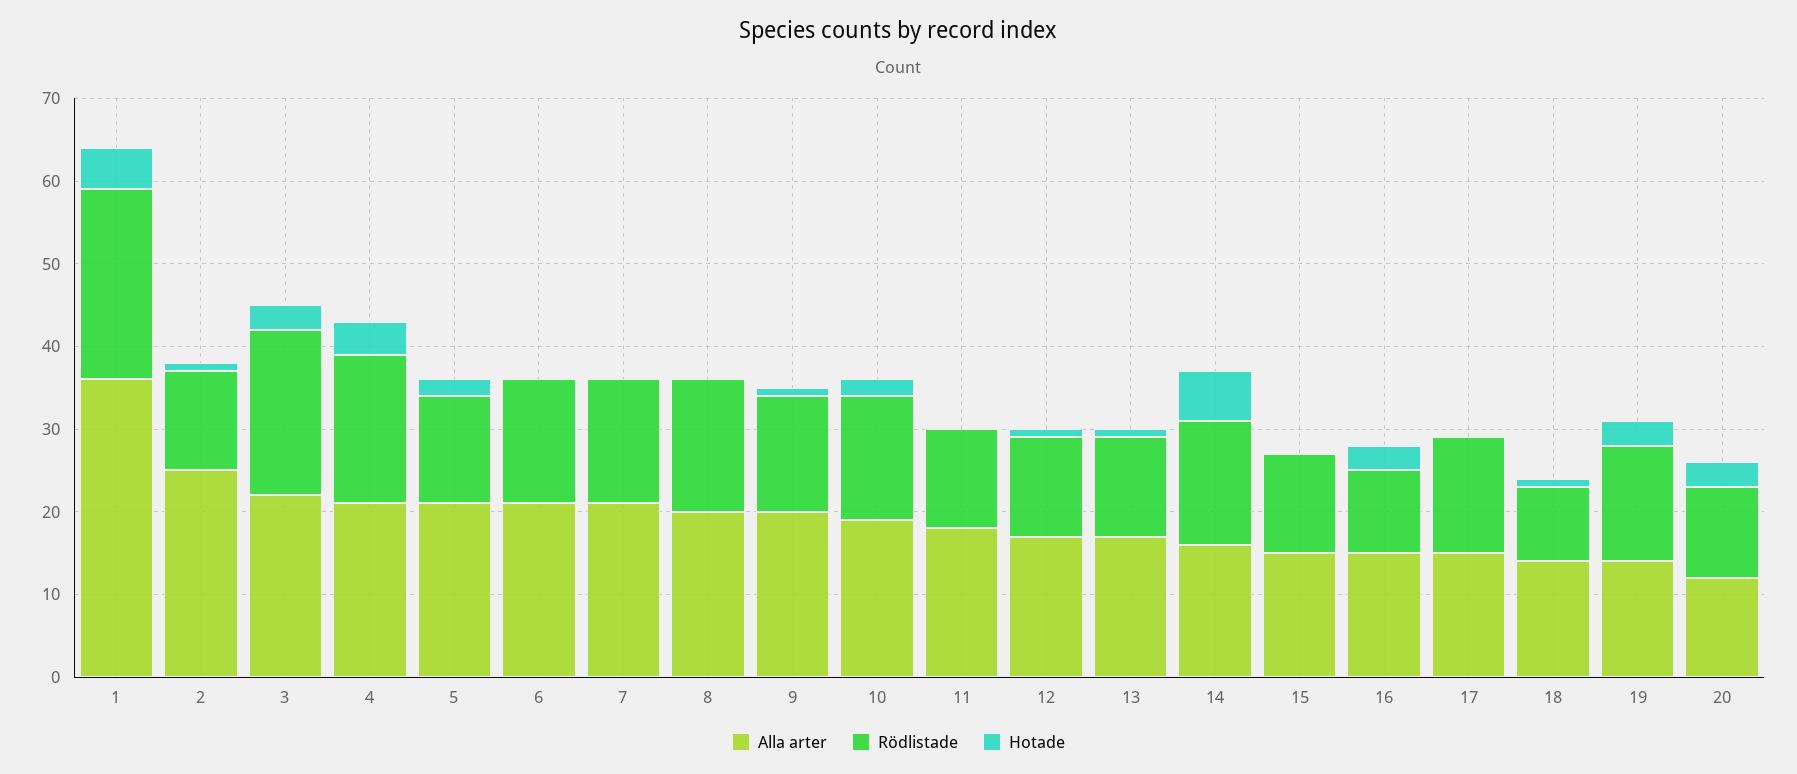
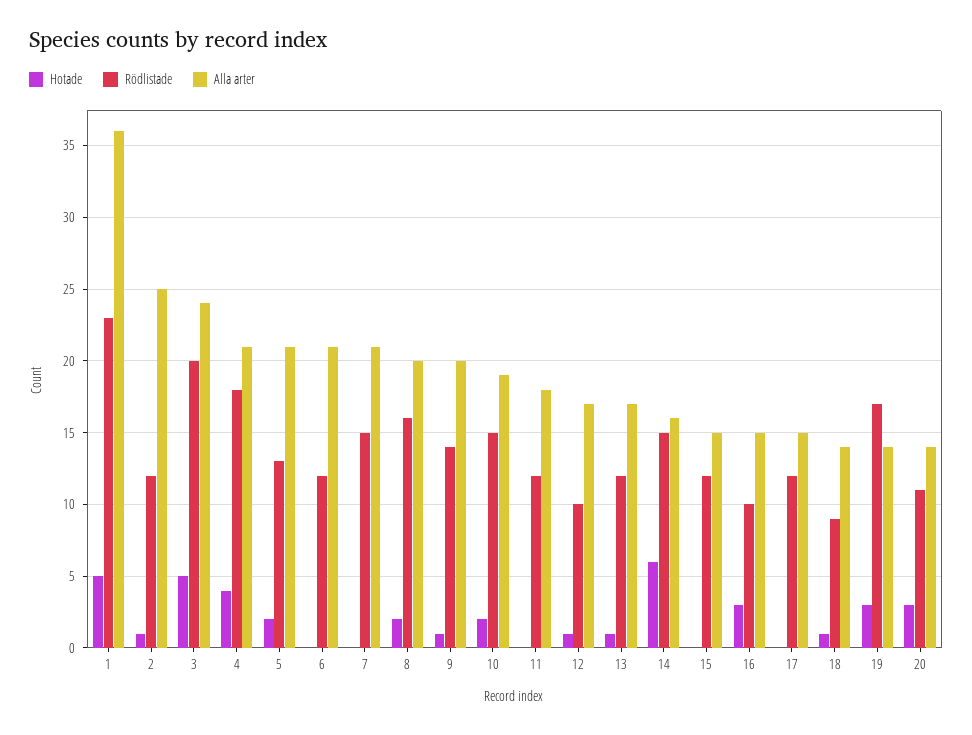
  {
    "Alla arter": {
      "1": 36,
      "2": 25,
-     "3": 22,
+     "3": 24,
      "4": 21,
      "5": 21,
      "6": 21,
      "7": 21,
      "8": 20,
      "9": 20,
      "10": 19,
      "11": 18,
      "12": 17,
      "13": 17,
      "14": 16,
      "15": 15,
      "16": 15,
      "17": 15,
      "18": 14,
      "19": 14,
-     "20": 12
+     "20": 14
    },
    "Rödlistade": {
      "1": 23,
      "2": 12,
      "3": 20,
      "4": 18,
      "5": 13,
-     "6": 15,
+     "6": 12,
      "7": 15,
      "8": 16,
      "9": 14,
      "10": 15,
      "11": 12,
-     "12": 12,
+     "12": 10,
      "13": 12,
      "14": 15,
      "15": 12,
      "16": 10,
-     "17": 14,
+     "17": 12,
      "18": 9,
-     "19": 14,
+     "19": 17,
      "20": 11
    },
    "Hotade": {
      "1": 5,
      "2": 1,
-     "3": 3,
+     "3": 5,
      "4": 4,
      "5": 2,
      "6": 0,
      "7": 0,
-     "8": 0,
+     "8": 2,
      "9": 1,
      "10": 2,
      "11": 0,
      "12": 1,
      "13": 1,
      "14": 6,
      "15": 0,
      "16": 3,
      "17": 0,
      "18": 1,
      "19": 3,
      "20": 3
    }
  }

